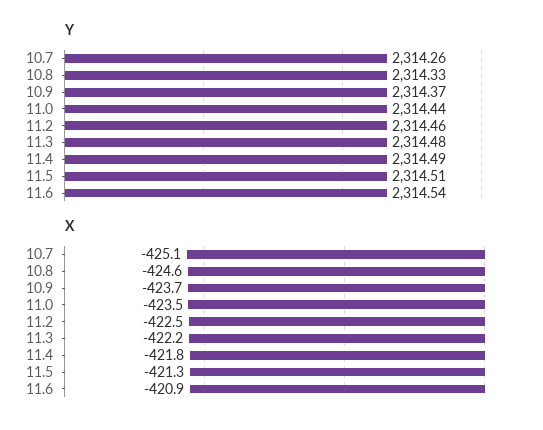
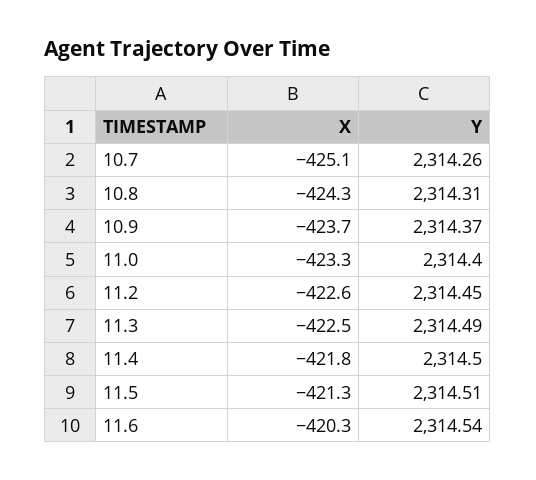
  {
    "Y": {
      "10.7": 2314.26,
-     "10.8": 2314.33,
+     "10.8": 2314.31,
      "10.9": 2314.37,
-     "11.0": 2314.44,
+     "11.0": 2314.4,
-     "11.2": 2314.46,
+     "11.2": 2314.45,
-     "11.3": 2314.48,
+     "11.3": 2314.49,
-     "11.4": 2314.49,
+     "11.4": 2314.5,
      "11.5": 2314.51,
      "11.6": 2314.54
    },
    "X": {
      "10.7": -425.1,
-     "10.8": -424.6,
+     "10.8": -424.3,
      "10.9": -423.7,
-     "11.0": -423.5,
+     "11.0": -423.3,
-     "11.2": -422.5,
+     "11.2": -422.6,
-     "11.3": -422.2,
+     "11.3": -422.5,
      "11.4": -421.8,
      "11.5": -421.3,
-     "11.6": -420.9
+     "11.6": -420.3
    }
  }

